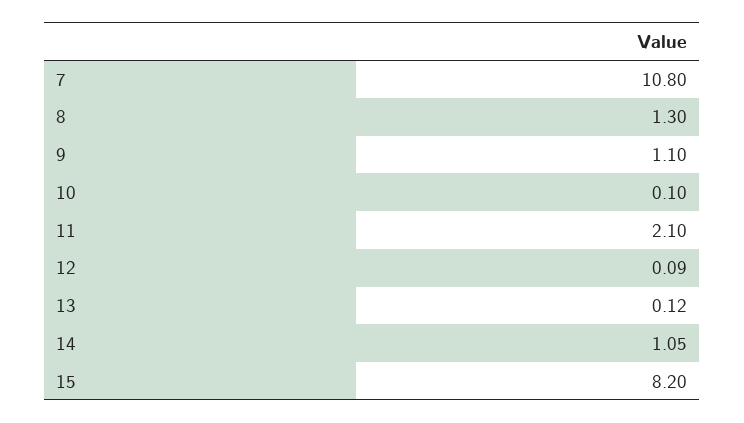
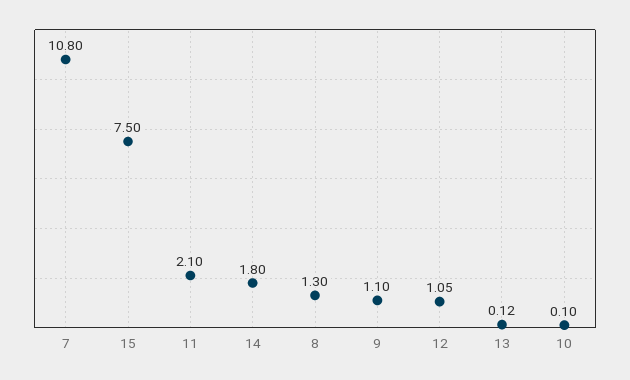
  {
    "7": 10.8,
    "8": 1.3,
    "9": 1.1,
    "10": 0.1,
    "11": 2.1,
-   "12": 0.09,
+   "12": 1.05,
    "13": 0.12,
-   "14": 1.05,
+   "14": 1.8,
-   "15": 8.2
+   "15": 7.5
  }

